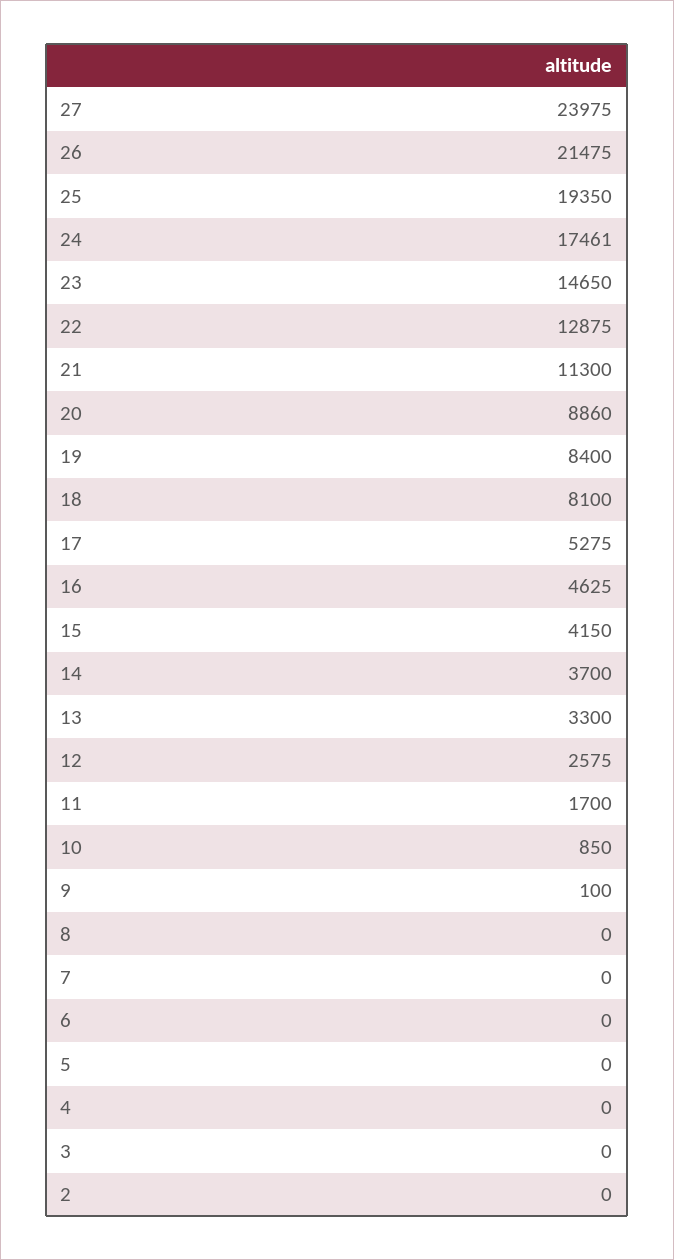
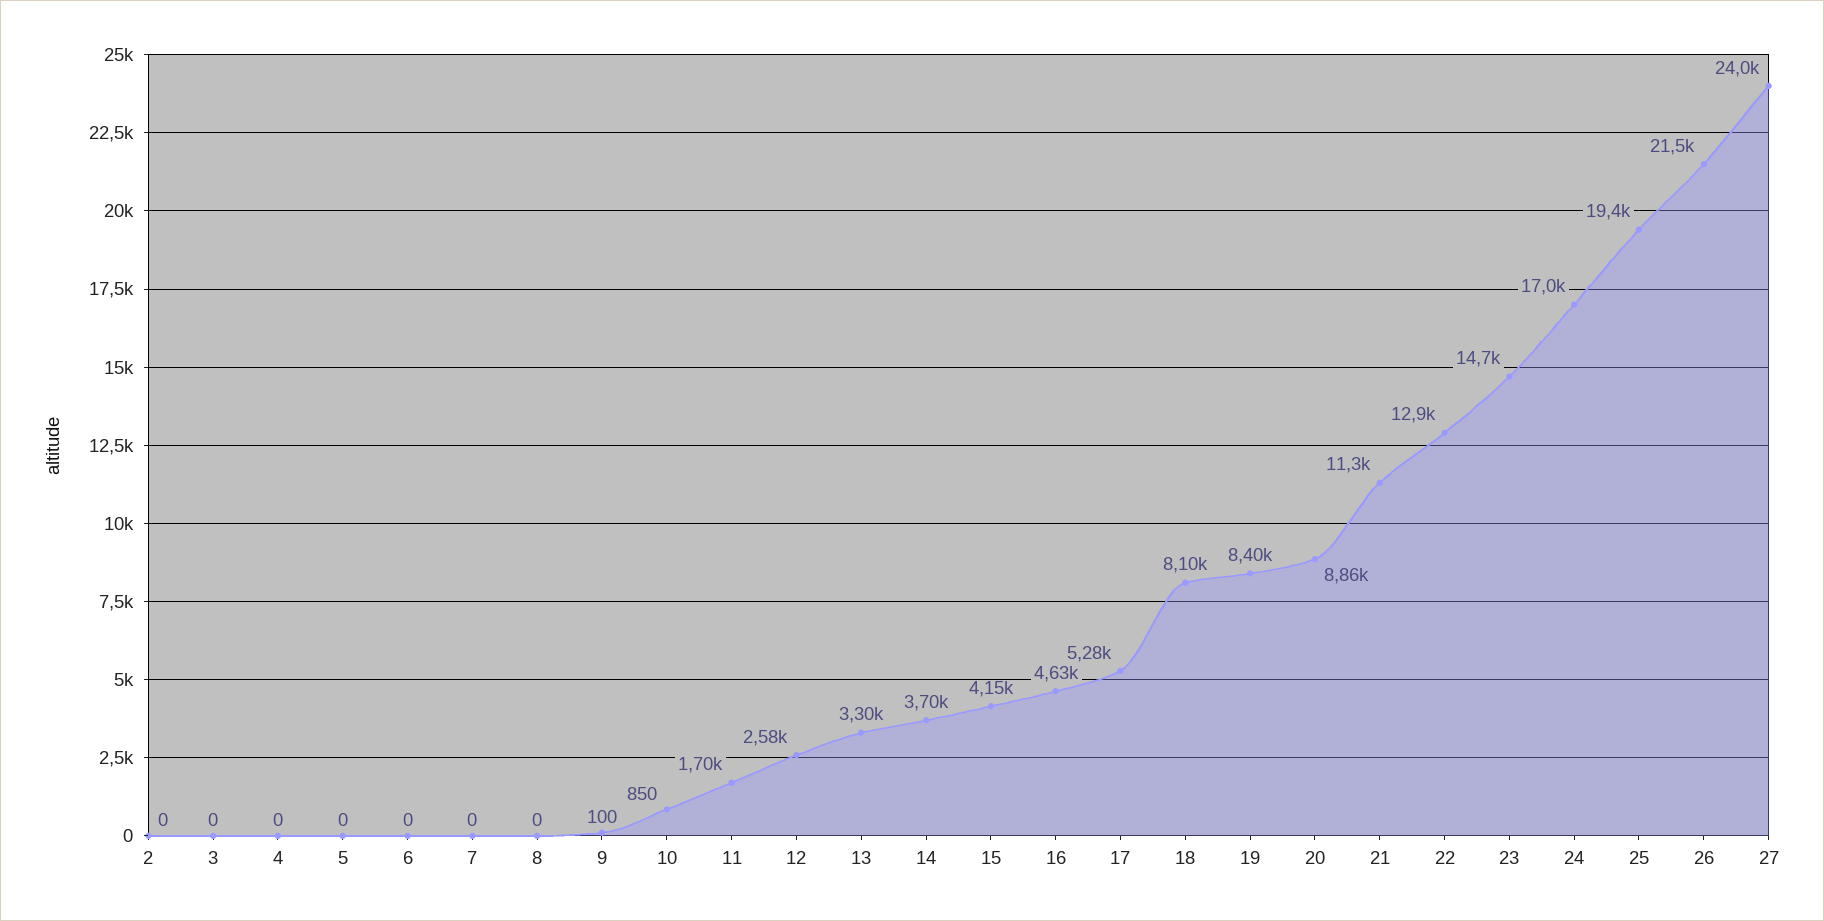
  {
    "27": 23975,
    "26": 21475,
    "25": 19350,
-   "24": 17461,
+   "24": 17000,
    "23": 14650,
    "22": 12875,
    "21": 11300,
    "20": 8860,
    "19": 8400,
    "18": 8100,
    "17": 5275,
    "16": 4625,
    "15": 4150,
    "14": 3700,
    "13": 3300,
    "12": 2575,
    "11": 1700,
    "10": 850,
    "9": 100,
    "8": 0,
    "7": 0,
    "6": 0,
    "5": 0,
    "4": 0,
    "3": 0,
    "2": 0
  }

